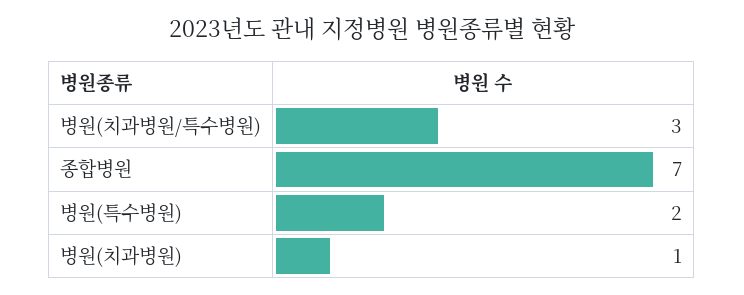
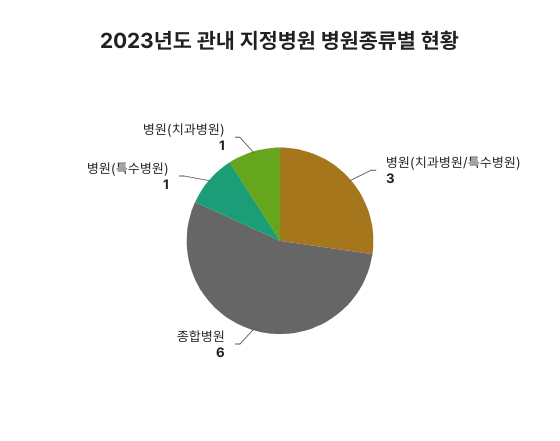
  {
    "병원(치과병원/특수병원)": 3,
-   "종합병원": 7,
+   "종합병원": 6,
-   "병원(특수병원)": 2,
+   "병원(특수병원)": 1,
    "병원(치과병원)": 1
  }

